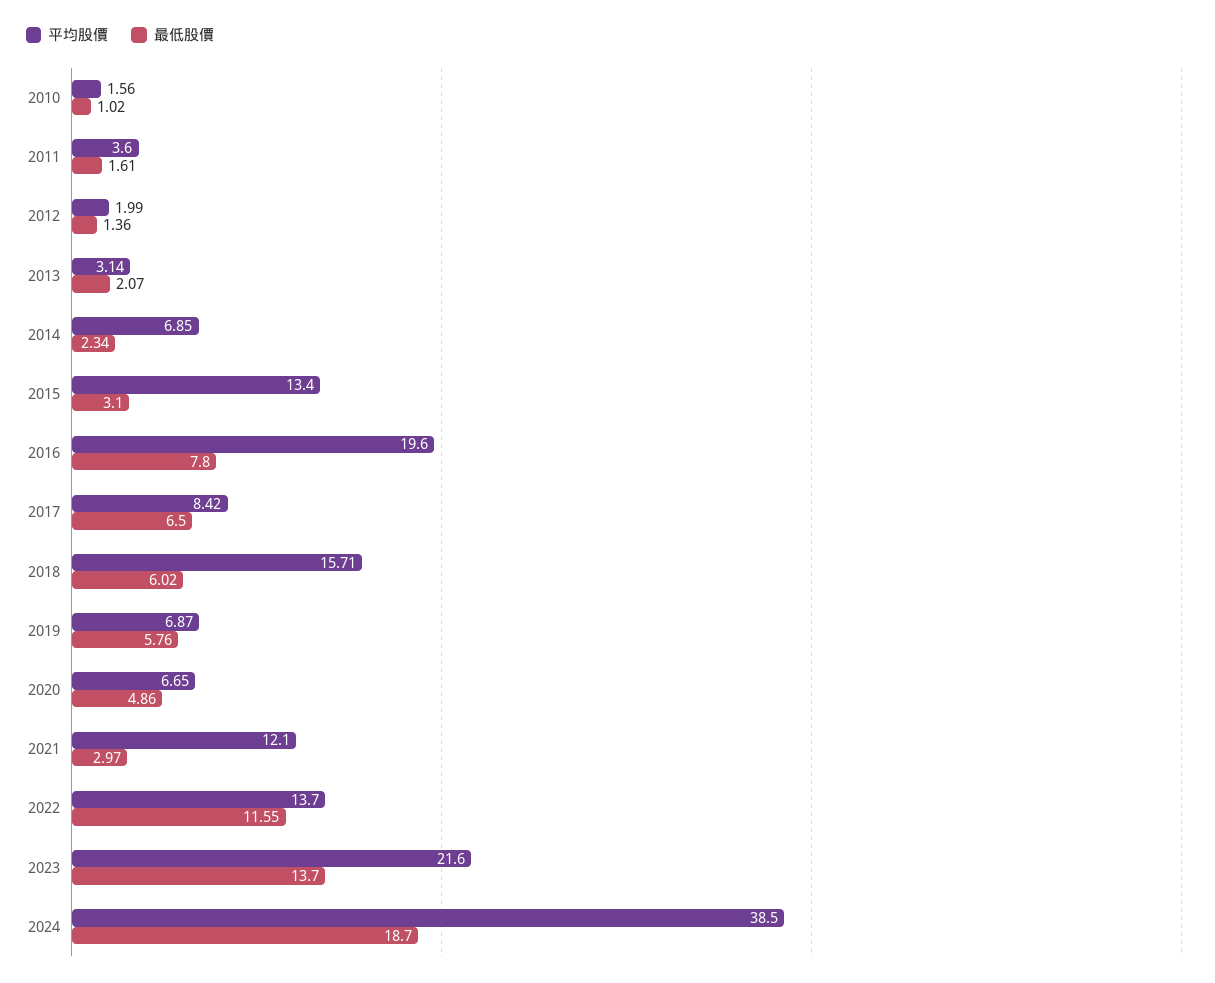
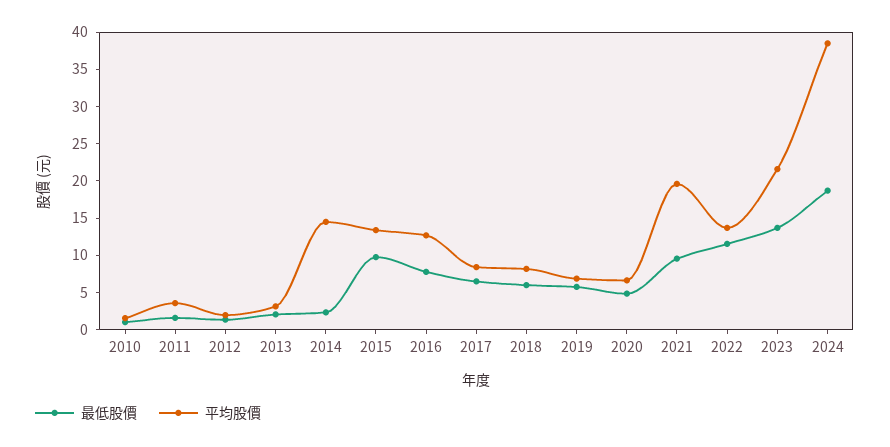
  {
    "平均股價": {
      "2010": 1.56,
      "2011": 3.6,
      "2012": 1.99,
      "2013": 3.14,
-     "2014": 6.85,
+     "2014": 15,
      "2015": 13.4,
-     "2016": 19.6,
+     "2016": 12.5,
      "2017": 8.42,
-     "2018": 15.71,
+     "2018": 7.5,
      "2019": 6.87,
      "2020": 6.65,
-     "2021": 12.1,
+     "2021": 20,
      "2022": 13.7,
      "2023": 21.6,
      "2024": 38.5
    },
    "最低股價": {
      "2010": 1.02,
      "2011": 1.61,
      "2012": 1.36,
      "2013": 2.07,
      "2014": 2.34,
-     "2015": 3.1,
+     "2015": 10,
      "2016": 7.8,
      "2017": 6.5,
      "2018": 6.02,
      "2019": 5.76,
      "2020": 4.86,
-     "2021": 2.97,
+     "2021": 10,
      "2022": 11.55,
      "2023": 13.7,
      "2024": 18.7
    }
  }

